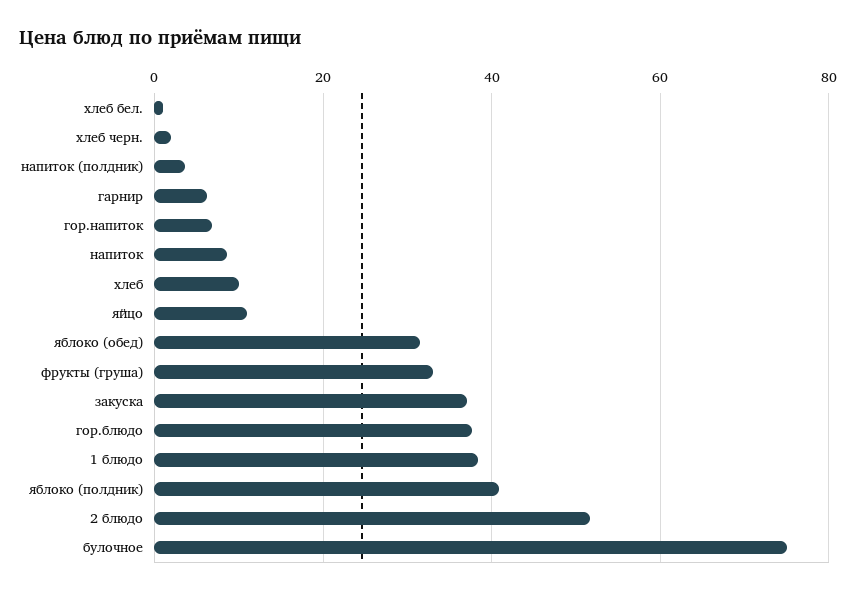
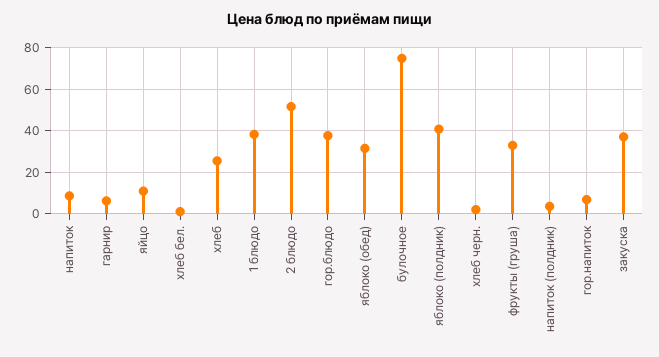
  {
    "хлеб бел.": 2,
    "хлеб черн.": 2,
    "напиток (полдник)": 4,
    "гарнир": 6,
    "гор.напиток": 6,
    "напиток": 8,
-   "хлеб": 10,
+   "хлеб": 25,
    "яйцо": 12,
    "яблоко (обед)": 32,
    "фрукты (груша)": 34,
    "закуска": 38,
    "гор.блюдо": 38,
    "1 блюдо": 38,
    "яблоко (полдник)": 40,
    "2 блюдо": 52,
    "булочное": 76
  }

